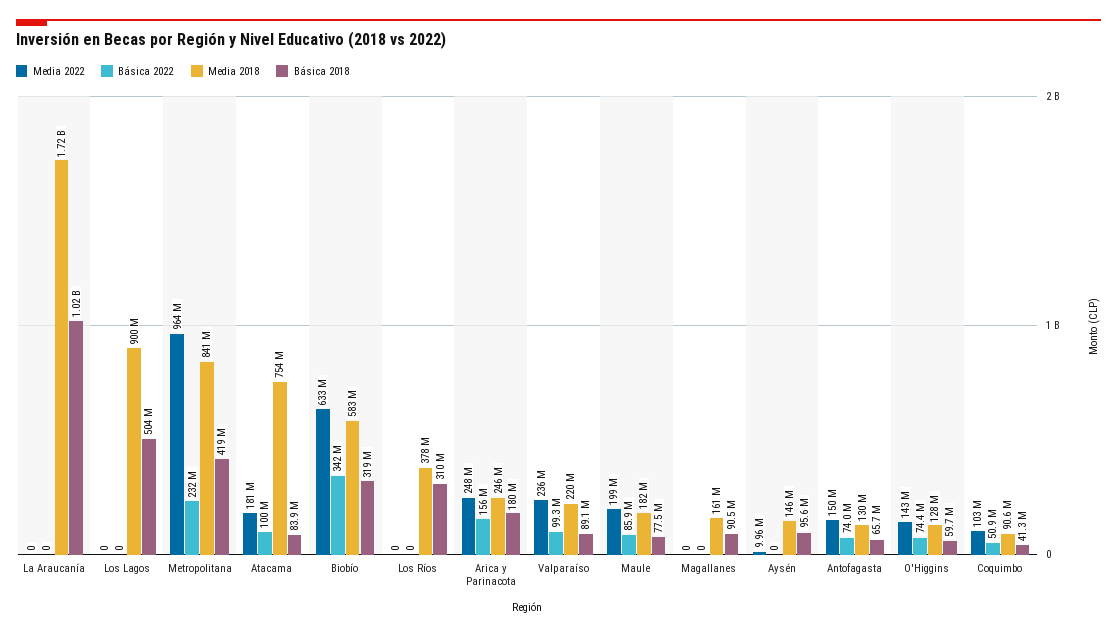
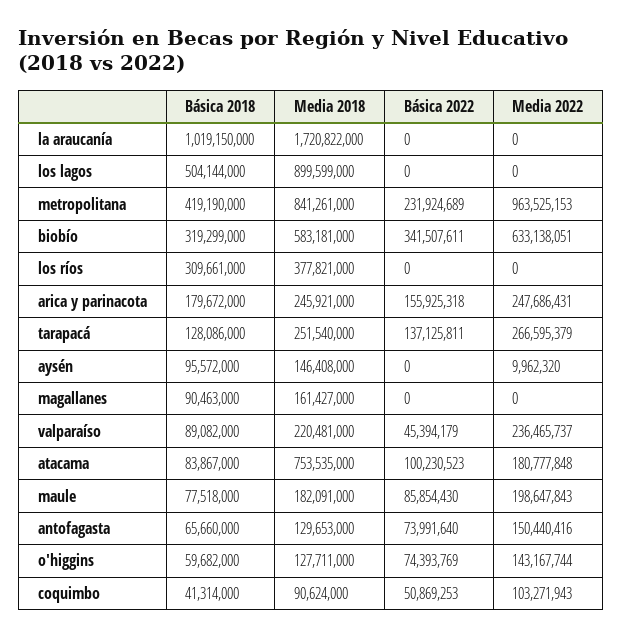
  {
    "Media 2022": {
      "La Araucanía": 0,
      "Los Lagos": 0,
      "Metropolitana": 963525153,
      "Atacama": 180777848,
      "Biobío": 633138051,
      "Los Ríos": 0,
      "Arica y Parinacota": 247686431,
      "Valparaíso": 236465737,
      "Maule": 198647843,
      "Magallanes": 0,
      "Aysén": 9962320,
      "Antofagasta": 150440416,
      "O'Higgins": 143167744,
-     "Coquimbo": 103271943
+     "Coquimbo": 103271943,
+     "tarapacá": 266595379
    },
    "Básica 2022": {
      "La Araucanía": 0,
      "Los Lagos": 0,
      "Metropolitana": 231924689,
      "Atacama": 100230523,
      "Biobío": 341507611,
      "Los Ríos": 0,
      "Arica y Parinacota": 155925318,
-     "Valparaíso": 99300000,
+     "Valparaíso": 45394179,
      "Maule": 85854430,
      "Magallanes": 0,
      "Aysén": 0,
      "Antofagasta": 73991640,
      "O'Higgins": 74393769,
-     "Coquimbo": 50869253
+     "Coquimbo": 50869253,
+     "tarapacá": 137125811
    },
    "Media 2018": {
      "La Araucanía": 1720822000,
      "Los Lagos": 899599000,
      "Metropolitana": 841261000,
      "Atacama": 753535000,
      "Biobío": 583181000,
      "Los Ríos": 377821000,
      "Arica y Parinacota": 245921000,
      "Valparaíso": 220481000,
      "Maule": 182091000,
      "Magallanes": 161427000,
      "Aysén": 146408000,
      "Antofagasta": 129653000,
      "O'Higgins": 127711000,
-     "Coquimbo": 90624000
+     "Coquimbo": 90624000,
+     "tarapacá": 251540000
    },
    "Básica 2018": {
      "La Araucanía": 1019150000,
      "Los Lagos": 504144000,
      "Metropolitana": 419190000,
      "Atacama": 83867000,
      "Biobío": 319299000,
      "Los Ríos": 309661000,
      "Arica y Parinacota": 179672000,
      "Valparaíso": 89082000,
      "Maule": 77518000,
      "Magallanes": 90463000,
      "Aysén": 95572000,
      "Antofagasta": 65660000,
      "O'Higgins": 59682000,
-     "Coquimbo": 41314000
+     "Coquimbo": 41314000,
+     "tarapacá": 128086000
    }
  }

